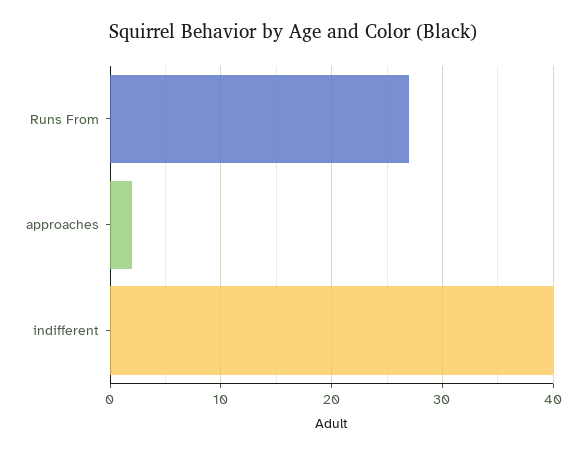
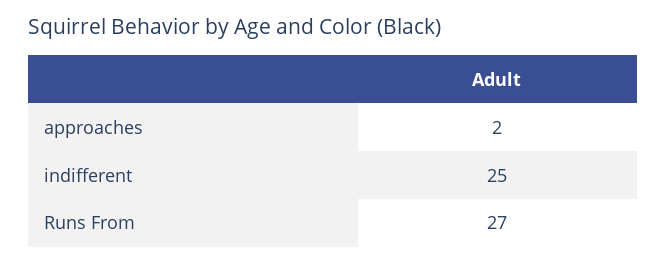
  {
    "Runs From": 27,
    "approaches": 2,
-   "indifferent": 40
+   "indifferent": 25
  }

